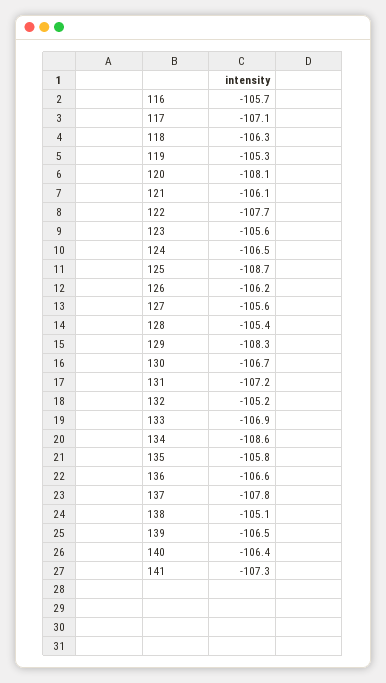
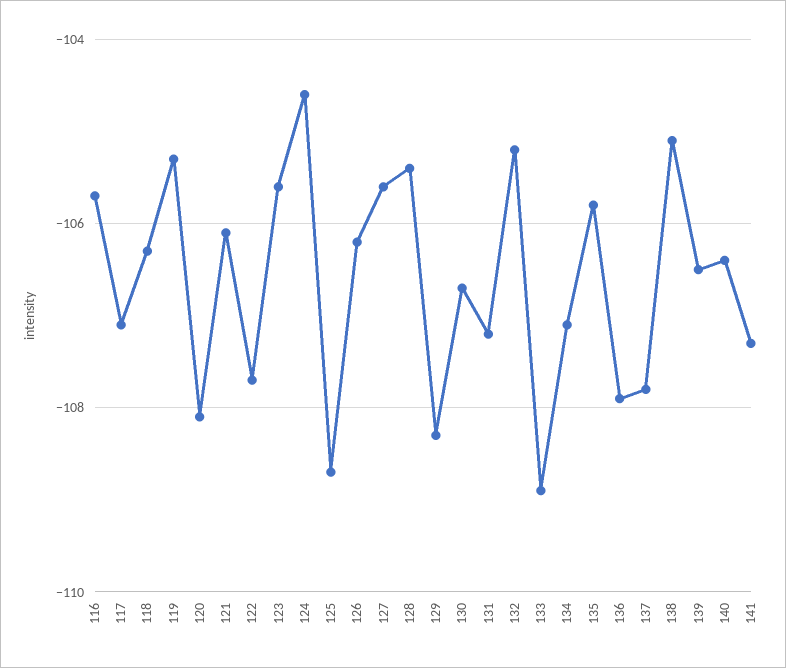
  {
    "116": -105.7,
    "117": -107.1,
    "118": -106.3,
    "119": -105.3,
    "120": -108.1,
    "121": -106.1,
    "122": -107.7,
    "123": -105.6,
-   "124": -106.5,
+   "124": -104.5,
    "125": -108.7,
    "126": -106.2,
    "127": -105.6,
    "128": -105.4,
    "129": -108.3,
    "130": -106.7,
    "131": -107.2,
    "132": -105.2,
-   "133": -106.9,
+   "133": -109,
-   "134": -108.6,
+   "134": -107,
    "135": -105.8,
-   "136": -106.6,
+   "136": -108,
    "137": -107.8,
    "138": -105.1,
    "139": -106.5,
    "140": -106.4,
    "141": -107.3
  }

